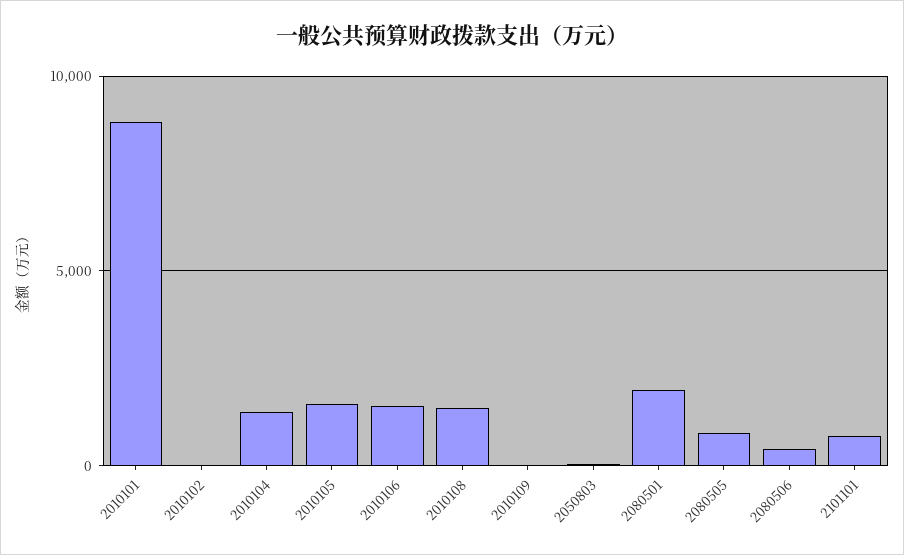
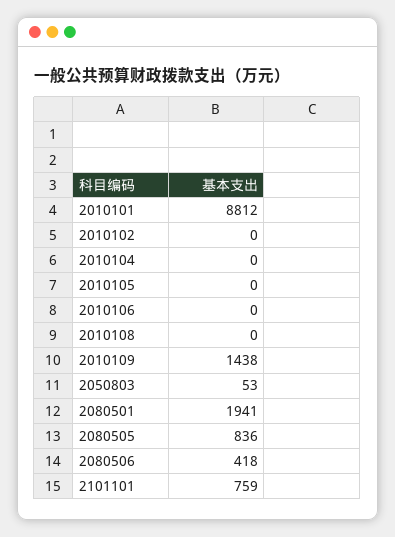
  {
    "2010101": 8812,
    "2010102": 0,
-   "2010104": 1500,
+   "2010104": 0,
-   "2010105": 1500,
+   "2010105": 0,
-   "2010106": 1500,
+   "2010106": 0,
-   "2010108": 1500,
+   "2010108": 0,
-   "2010109": 0,
+   "2010109": 1438,
    "2050803": 53,
    "2080501": 1941,
    "2080505": 836,
    "2080506": 418,
    "2101101": 759
  }

